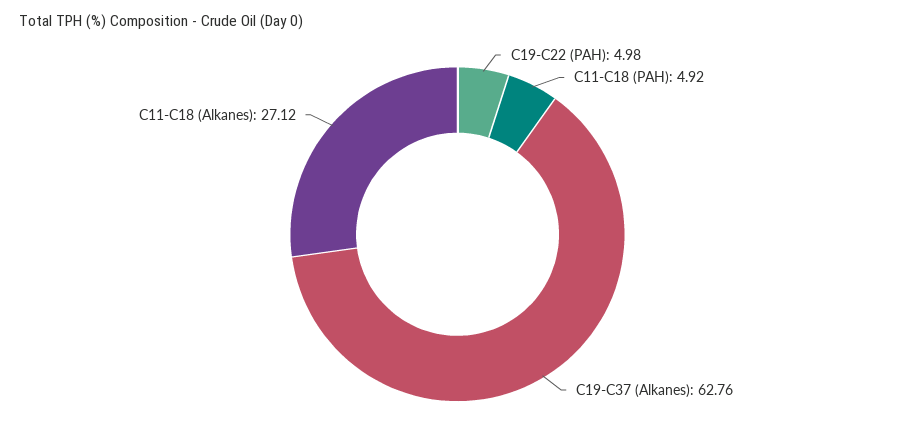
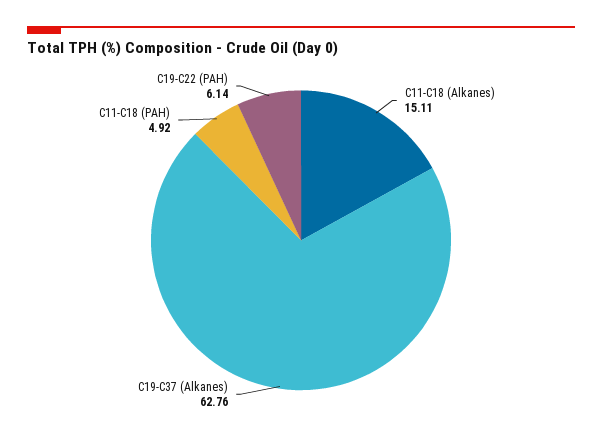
  {
-   "C19-C22 (PAH)": 4.98,
+   "C19-C22 (PAH)": 6.14,
    "C11-C18 (PAH)": 4.92,
    "C19-C37 (Alkanes)": 62.76,
-   "C11-C18 (Alkanes)": 27.12
+   "C11-C18 (Alkanes)": 15.11
  }

